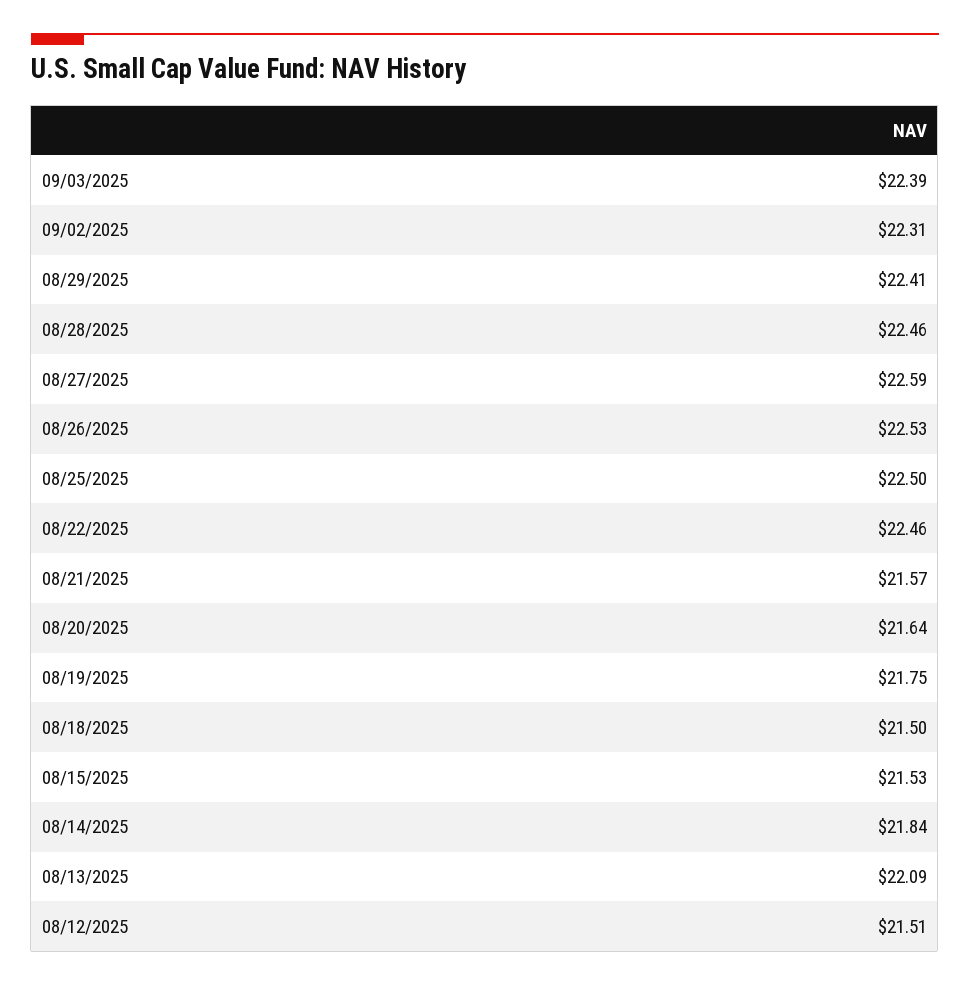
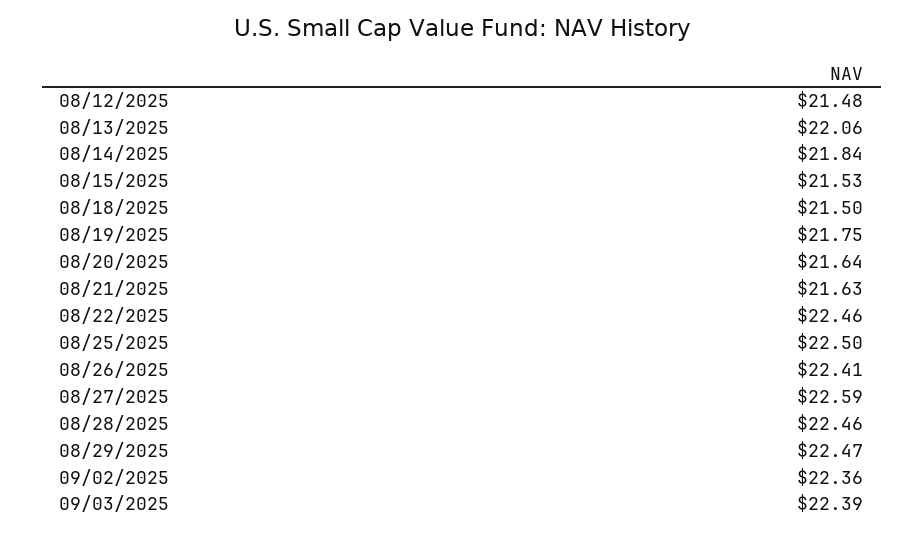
  {
    "09/03/2025": 22.39,
-   "09/02/2025": 22.31,
+   "09/02/2025": 22.36,
-   "08/29/2025": 22.41,
+   "08/29/2025": 22.47,
    "08/28/2025": 22.46,
    "08/27/2025": 22.59,
-   "08/26/2025": 22.53,
+   "08/26/2025": 22.41,
    "08/25/2025": 22.5,
    "08/22/2025": 22.46,
-   "08/21/2025": 21.57,
+   "08/21/2025": 21.63,
    "08/20/2025": 21.64,
    "08/19/2025": 21.75,
    "08/18/2025": 21.5,
    "08/15/2025": 21.53,
    "08/14/2025": 21.84,
-   "08/13/2025": 22.09,
+   "08/13/2025": 22.06,
-   "08/12/2025": 21.51
+   "08/12/2025": 21.48
  }

